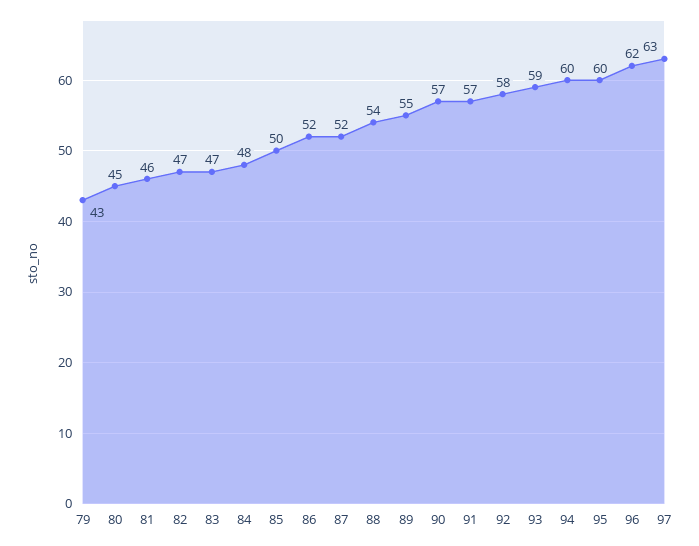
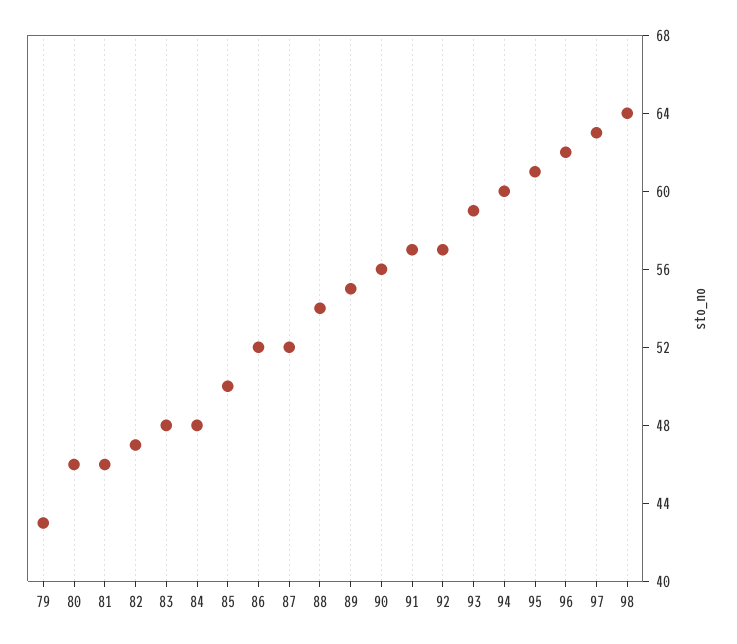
  {
    "79": 43,
-   "80": 45,
+   "80": 46,
    "81": 46,
    "82": 47,
-   "83": 47,
+   "83": 48,
    "84": 48,
    "85": 50,
    "86": 52,
    "87": 52,
    "88": 54,
    "89": 55,
-   "90": 57,
+   "90": 56,
    "91": 57,
-   "92": 58,
+   "92": 57,
    "93": 59,
    "94": 60,
-   "95": 60,
+   "95": 61,
    "96": 62,
-   "97": 63
+   "97": 63,
+   "98": 64
  }

